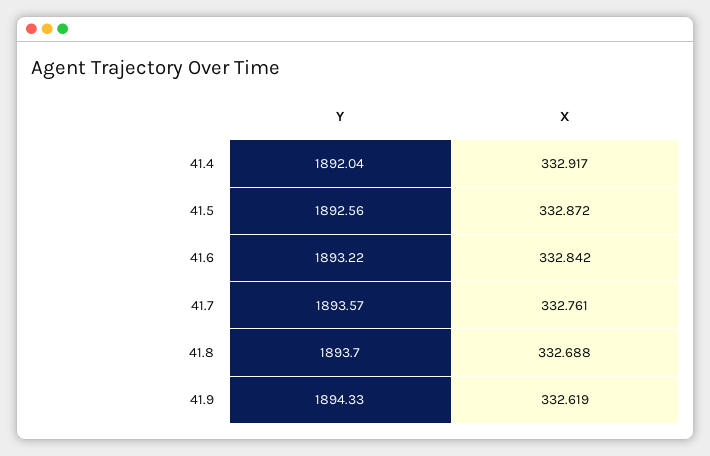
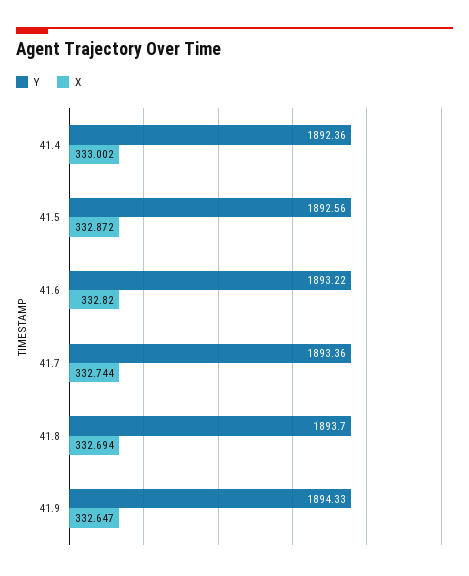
  {
    "Y": {
-     "41.4": 1892.04,
+     "41.4": 1892.36,
      "41.5": 1892.56,
      "41.6": 1893.22,
-     "41.7": 1893.57,
+     "41.7": 1893.36,
      "41.8": 1893.7,
      "41.9": 1894.33
    },
    "X": {
-     "41.4": 332.917,
+     "41.4": 333.002,
      "41.5": 332.872,
-     "41.6": 332.842,
+     "41.6": 332.82,
-     "41.7": 332.761,
+     "41.7": 332.744,
-     "41.8": 332.688,
+     "41.8": 332.694,
-     "41.9": 332.619
+     "41.9": 332.647
    }
  }

